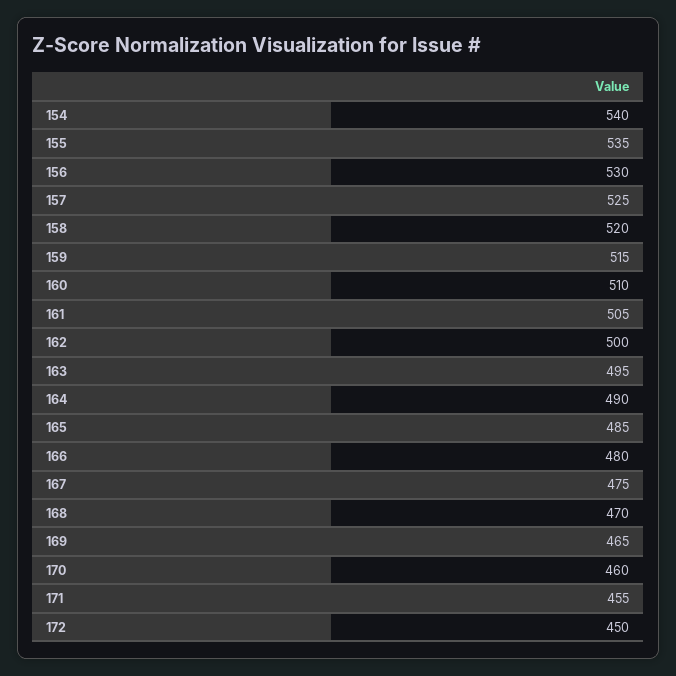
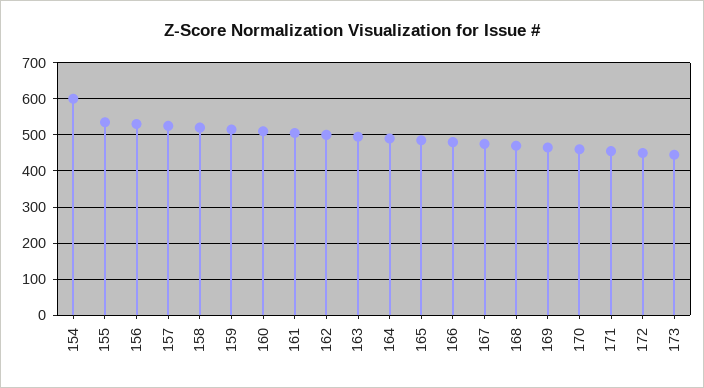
  {
-   "154": 540,
+   "154": 600,
    "155": 535,
    "156": 530,
    "157": 525,
    "158": 520,
    "159": 515,
    "160": 510,
    "161": 505,
    "162": 500,
    "163": 495,
    "164": 490,
    "165": 485,
    "166": 480,
    "167": 475,
    "168": 470,
    "169": 465,
    "170": 460,
    "171": 455,
-   "172": 450
+   "172": 450,
+   "173": 440
  }

